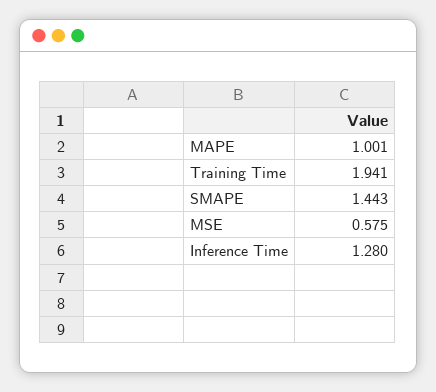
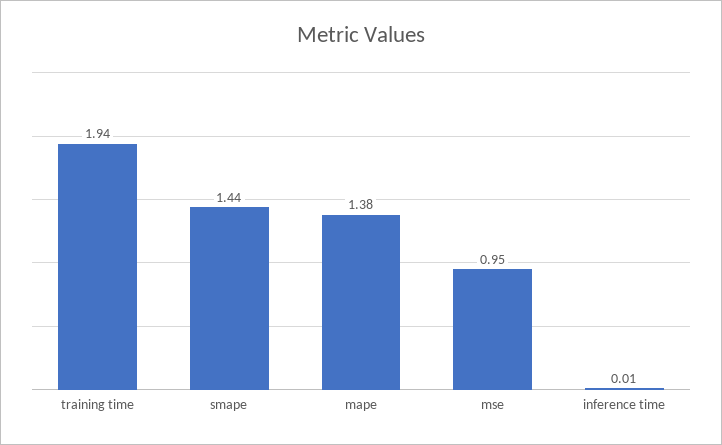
  {
-   "MAPE": 1.001,
+   "MAPE": 1.38,
    "Training Time": 1.941,
    "SMAPE": 1.443,
-   "MSE": 0.575,
+   "MSE": 0.95,
-   "Inference Time": 1.28
+   "Inference Time": 0.01
  }

